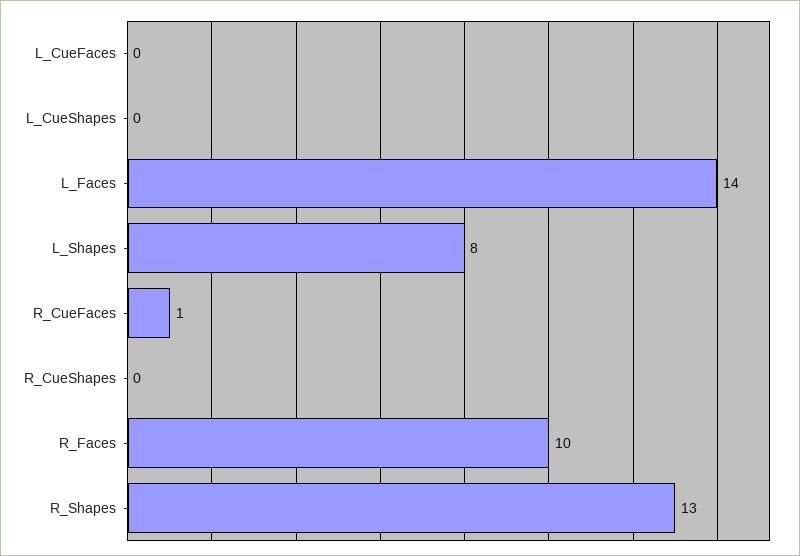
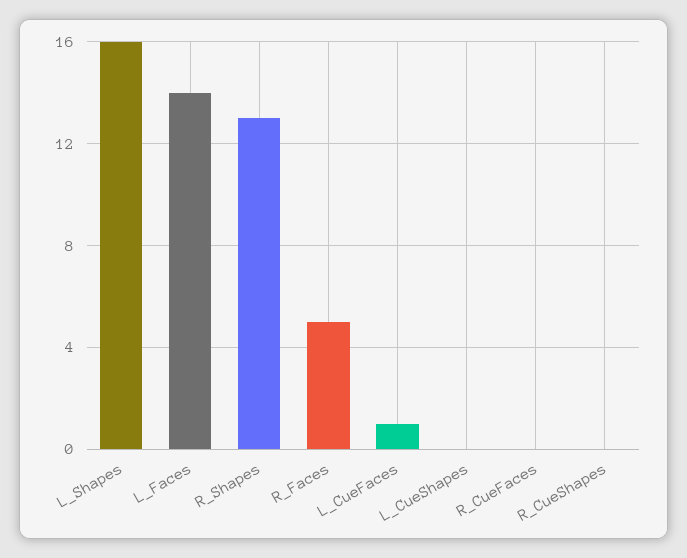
  {
-   "L_CueFaces": 0,
+   "L_CueFaces": 1,
    "L_CueShapes": 0,
    "L_Faces": 14,
-   "L_Shapes": 8,
+   "L_Shapes": 16,
-   "R_CueFaces": 1,
+   "R_CueFaces": 0,
    "R_CueShapes": 0,
-   "R_Faces": 10,
+   "R_Faces": 5,
    "R_Shapes": 13
  }

